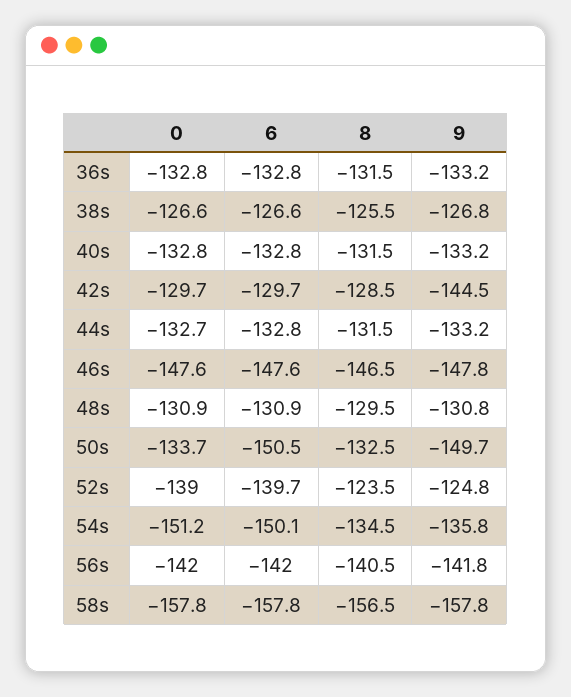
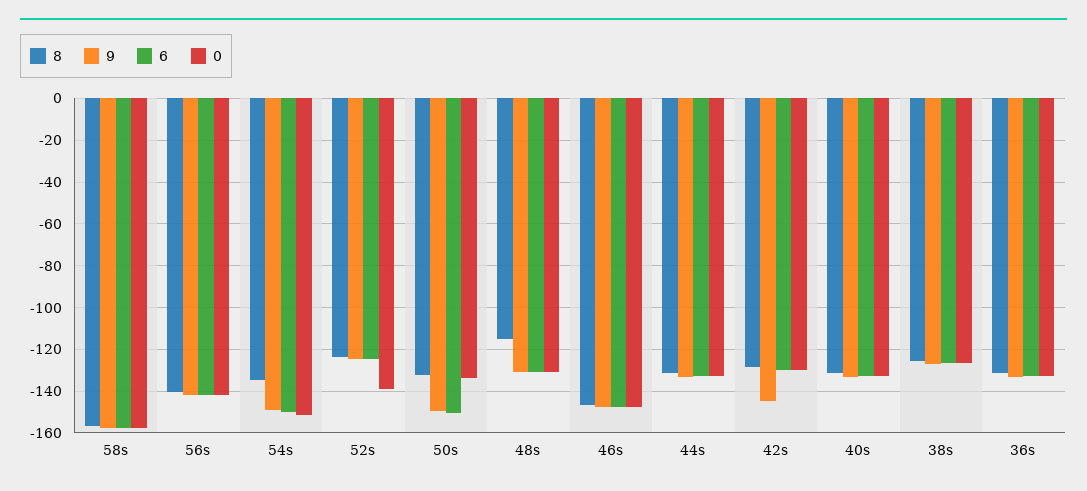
  {
    "0": {
      "36s": -132.8,
      "38s": -126.6,
      "40s": -132.8,
      "42s": -129.7,
      "44s": -132.7,
      "46s": -147.6,
      "48s": -130.9,
      "50s": -133.7,
      "52s": -139,
      "54s": -151.2,
      "56s": -142,
      "58s": -157.8
    },
    "6": {
      "36s": -132.8,
      "38s": -126.6,
      "40s": -132.8,
      "42s": -129.7,
      "44s": -132.8,
      "46s": -147.6,
      "48s": -130.9,
      "50s": -150.5,
-     "52s": -139.7,
+     "52s": -125,
      "54s": -150.1,
      "56s": -142,
      "58s": -157.8
    },
    "8": {
      "36s": -131.5,
      "38s": -125.5,
      "40s": -131.5,
      "42s": -128.5,
      "44s": -131.5,
      "46s": -146.5,
-     "48s": -129.5,
+     "48s": -115,
      "50s": -132.5,
      "52s": -123.5,
      "54s": -134.5,
      "56s": -140.5,
      "58s": -156.5
    },
    "9": {
      "36s": -133.2,
      "38s": -126.8,
      "40s": -133.2,
      "42s": -144.5,
      "44s": -133.2,
      "46s": -147.8,
      "48s": -130.8,
      "50s": -149.7,
      "52s": -124.8,
-     "54s": -135.8,
+     "54s": -150,
      "56s": -141.8,
      "58s": -157.8
    }
  }

